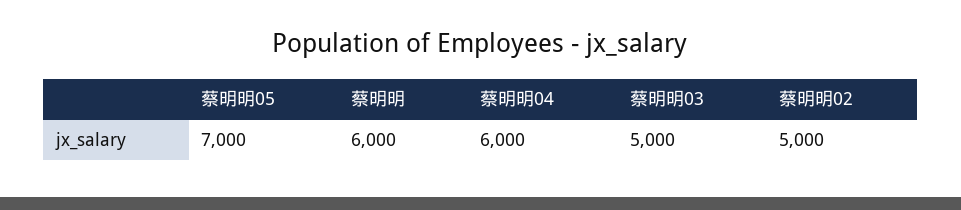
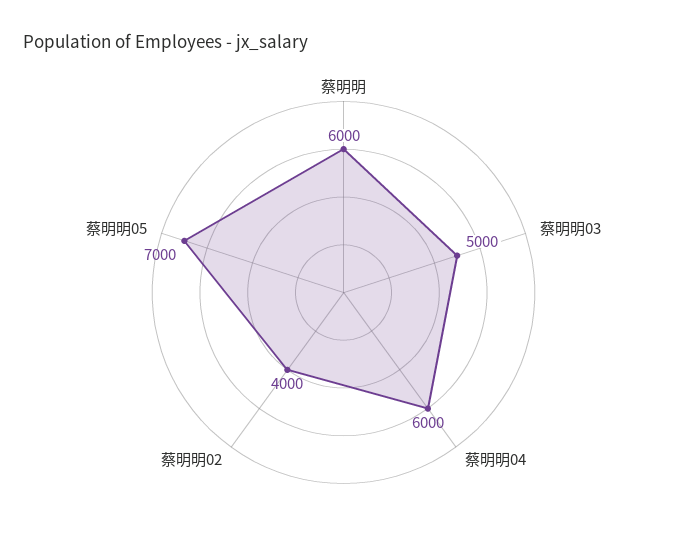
  {
    "蔡明明05": 7000,
    "蔡明明": 6000,
    "蔡明明04": 6000,
    "蔡明明03": 5000,
-   "蔡明明02": 5000
+   "蔡明明02": 4000
  }

